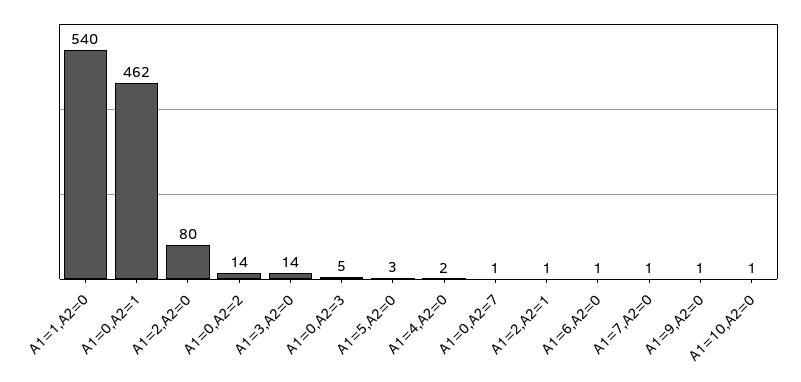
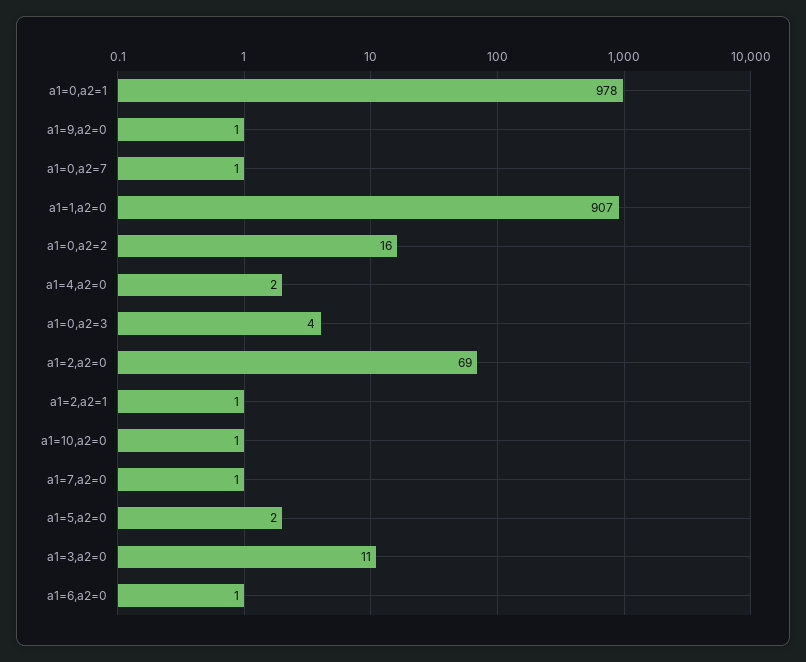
  {
-   "A1=1,A2=0": 540,
+   "A1=1,A2=0": 907,
-   "A1=0,A2=1": 462,
+   "A1=0,A2=1": 978,
-   "A1=2,A2=0": 80,
+   "A1=2,A2=0": 69,
-   "A1=0,A2=2": 14,
+   "A1=0,A2=2": 16,
-   "A1=3,A2=0": 14,
+   "A1=3,A2=0": 11,
-   "A1=0,A2=3": 5,
+   "A1=0,A2=3": 4,
-   "A1=5,A2=0": 3,
+   "A1=5,A2=0": 2,
    "A1=4,A2=0": 2,
    "A1=0,A2=7": 1,
    "A1=2,A2=1": 1,
    "A1=6,A2=0": 1,
    "A1=7,A2=0": 1,
    "A1=9,A2=0": 1,
    "A1=10,A2=0": 1
  }

